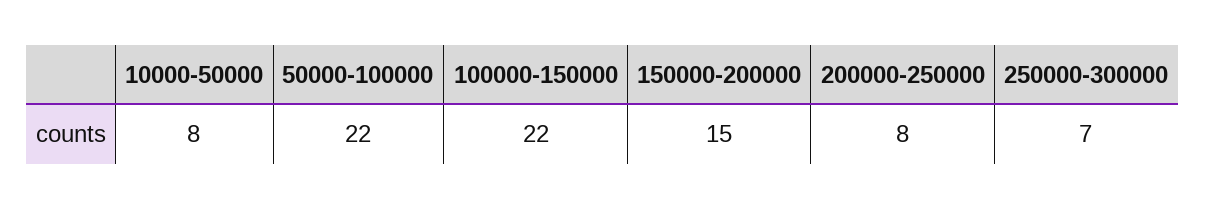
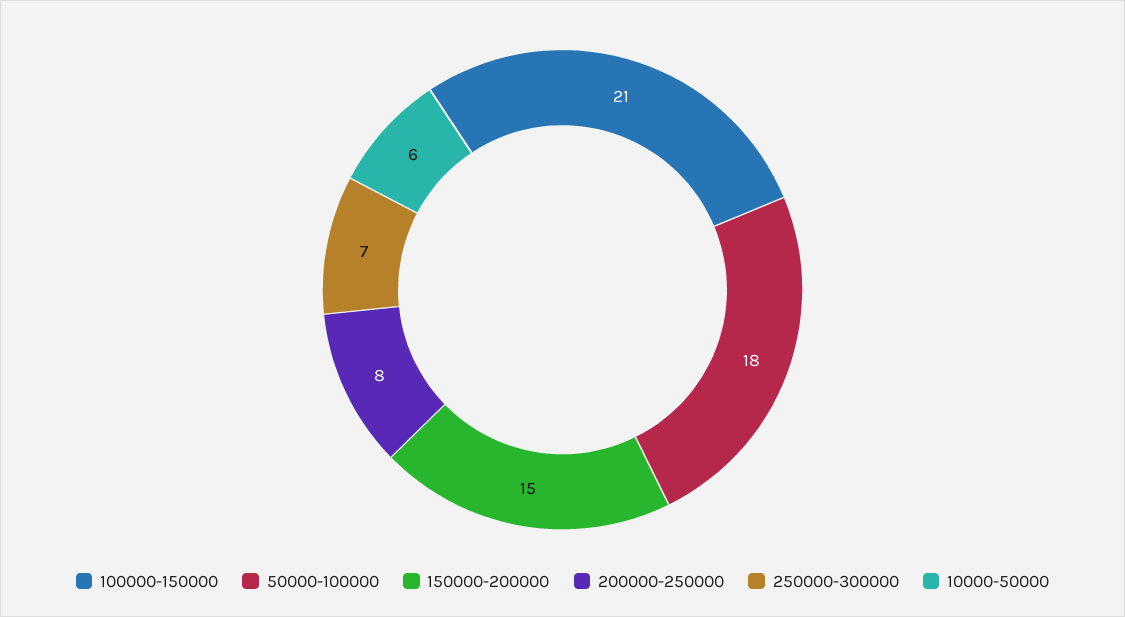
  {
-   "10000-50000": 8,
+   "10000-50000": 6,
-   "50000-100000": 22,
+   "50000-100000": 18,
-   "100000-150000": 22,
+   "100000-150000": 21,
    "150000-200000": 15,
    "200000-250000": 8,
    "250000-300000": 7
  }

